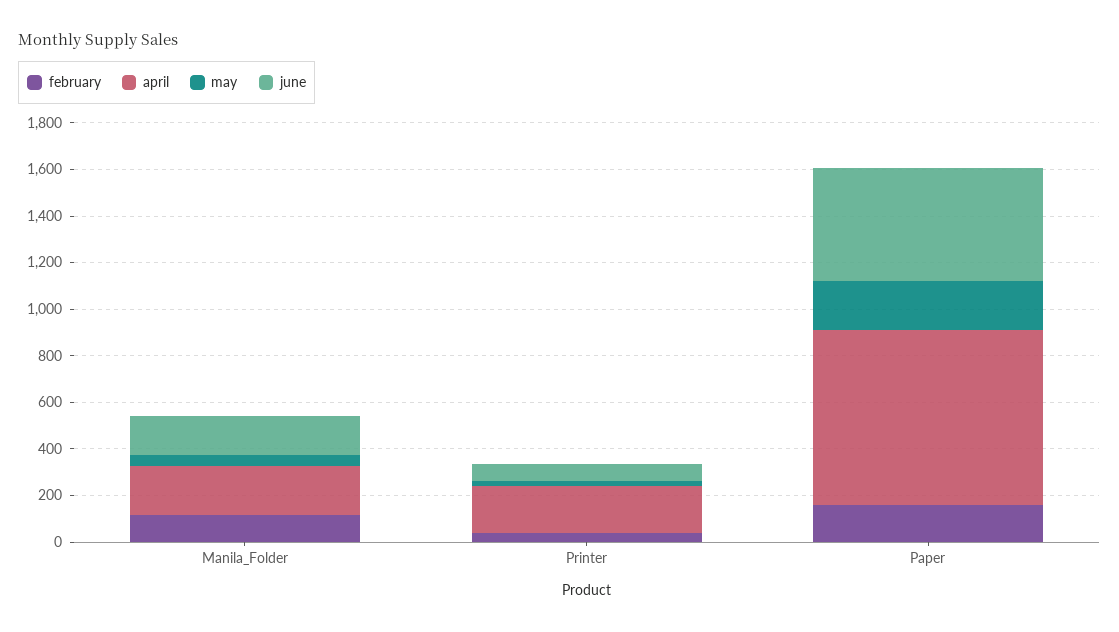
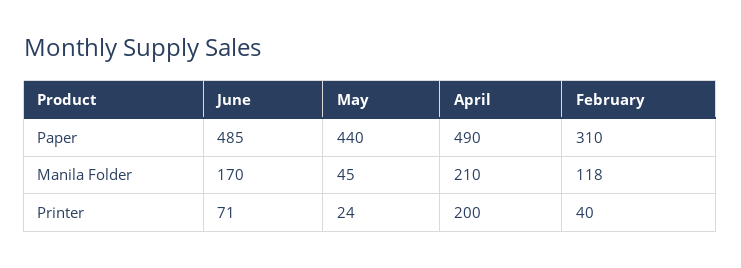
  {
    "february": {
      "Manila_Folder": 118,
      "Printer": 40,
-     "Paper": 150
+     "Paper": 310
    },
    "april": {
      "Manila_Folder": 210,
      "Printer": 200,
-     "Paper": 750
+     "Paper": 490
    },
    "may": {
      "Manila_Folder": 45,
      "Printer": 24,
-     "Paper": 200
+     "Paper": 440
    },
    "june": {
      "Manila_Folder": 170,
      "Printer": 71,
      "Paper": 485
    }
  }

